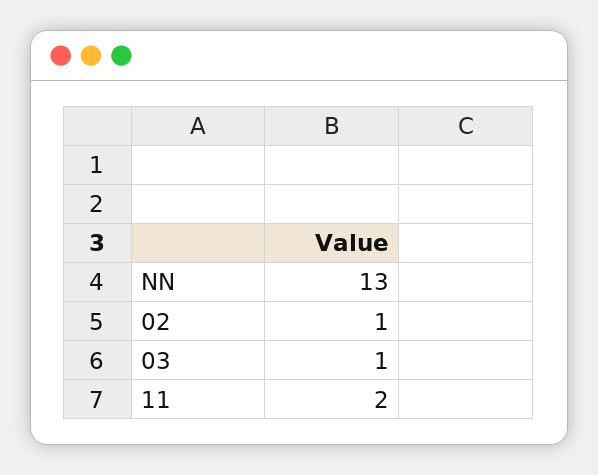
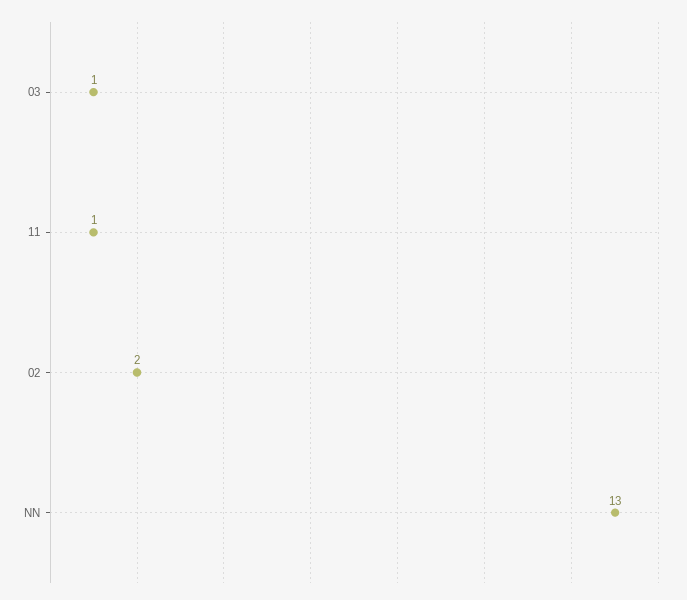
  {
    "NN": 13,
-   "02": 1,
+   "02": 2,
    "03": 1,
-   "11": 2
+   "11": 1
  }

